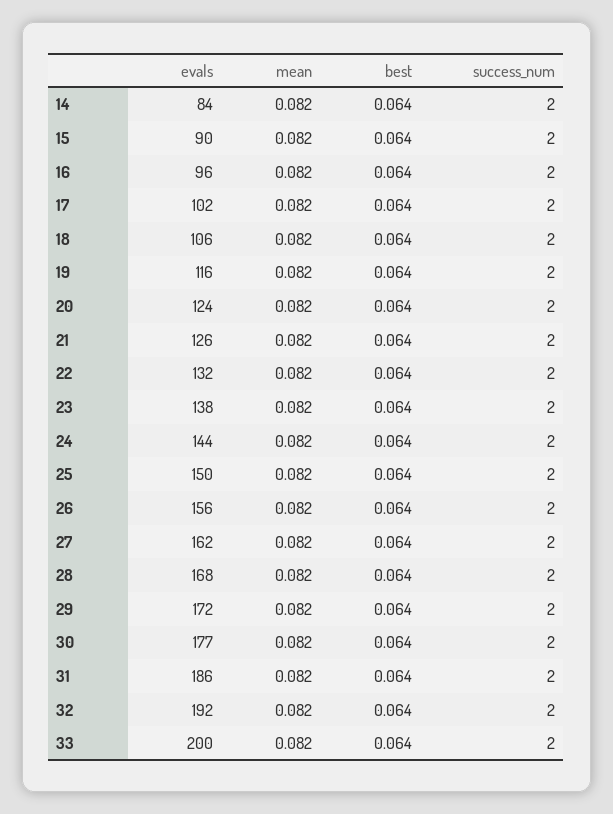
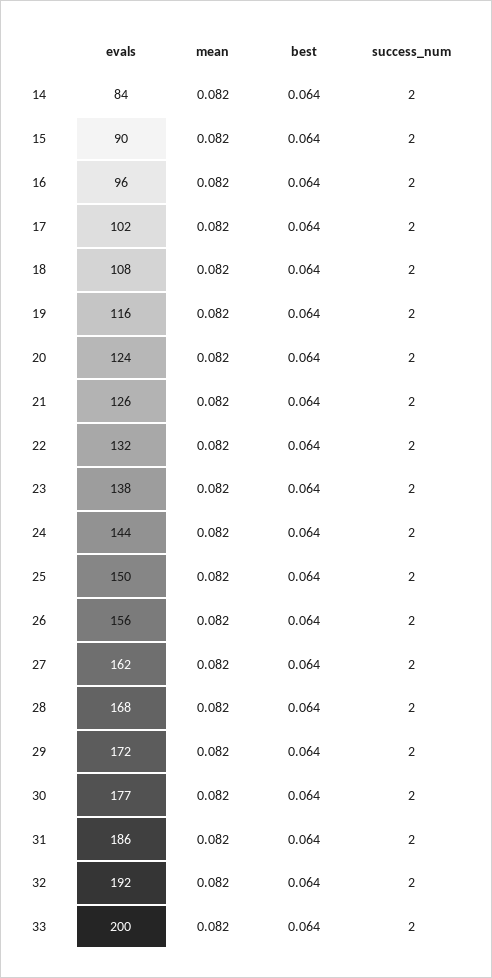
  {
    "evals": {
      "14": 84,
      "15": 90,
      "16": 96,
      "17": 102,
-     "18": 106,
+     "18": 108,
      "19": 116,
      "20": 124,
      "21": 126,
      "22": 132,
      "23": 138,
      "24": 144,
      "25": 150,
      "26": 156,
      "27": 162,
      "28": 168,
      "29": 172,
      "30": 177,
      "31": 186,
      "32": 192,
      "33": 200
    },
    "mean": {
      "14": 0.082,
      "15": 0.082,
      "16": 0.082,
      "17": 0.082,
      "18": 0.082,
      "19": 0.082,
      "20": 0.082,
      "21": 0.082,
      "22": 0.082,
      "23": 0.082,
      "24": 0.082,
      "25": 0.082,
      "26": 0.082,
      "27": 0.082,
      "28": 0.082,
      "29": 0.082,
      "30": 0.082,
      "31": 0.082,
      "32": 0.082,
      "33": 0.082
    },
    "best": {
      "14": 0.064,
      "15": 0.064,
      "16": 0.064,
      "17": 0.064,
      "18": 0.064,
      "19": 0.064,
      "20": 0.064,
      "21": 0.064,
      "22": 0.064,
      "23": 0.064,
      "24": 0.064,
      "25": 0.064,
      "26": 0.064,
      "27": 0.064,
      "28": 0.064,
      "29": 0.064,
      "30": 0.064,
      "31": 0.064,
      "32": 0.064,
      "33": 0.064
    },
    "success_num": {
      "14": 2,
      "15": 2,
      "16": 2,
      "17": 2,
      "18": 2,
      "19": 2,
      "20": 2,
      "21": 2,
      "22": 2,
      "23": 2,
      "24": 2,
      "25": 2,
      "26": 2,
      "27": 2,
      "28": 2,
      "29": 2,
      "30": 2,
      "31": 2,
      "32": 2,
      "33": 2
    }
  }

